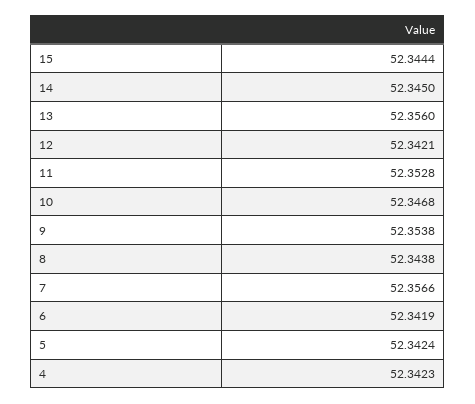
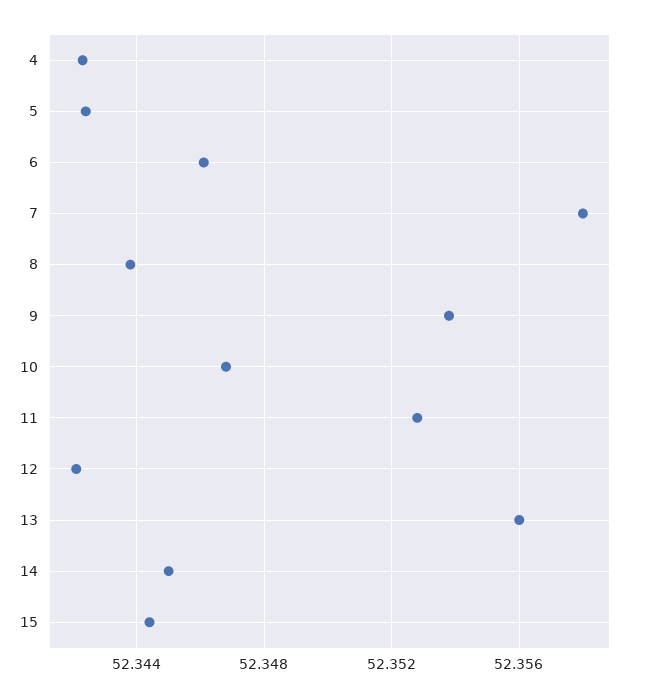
  {
    "15": 52.3444,
    "14": 52.345,
    "13": 52.356,
    "12": 52.3421,
    "11": 52.3528,
    "10": 52.3468,
    "9": 52.3538,
    "8": 52.3438,
-   "7": 52.3566,
+   "7": 52.358,
-   "6": 52.3419,
+   "6": 52.346,
    "5": 52.3424,
    "4": 52.3423
  }

